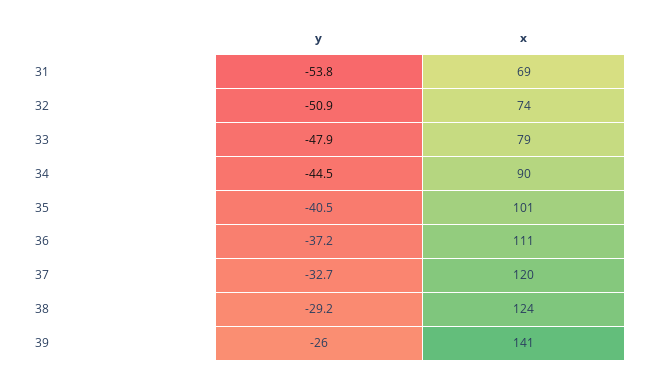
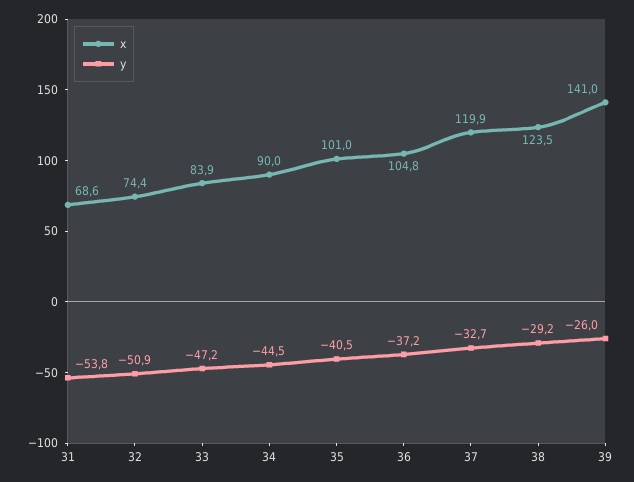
  {
    "y": {
      "31": -53.8,
      "32": -50.9,
-     "33": -47.9,
+     "33": -47.2,
      "34": -44.5,
      "35": -40.5,
      "36": -37.2,
      "37": -32.7,
      "38": -29.2,
      "39": -26
    },
    "x": {
      "31": 68.6,
      "32": 74.4,
-     "33": 79,
+     "33": 83.9,
      "34": 90,
      "35": 101,
-     "36": 111,
+     "36": 104.8,
      "37": 119.9,
      "38": 123.5,
      "39": 141
    }
  }

